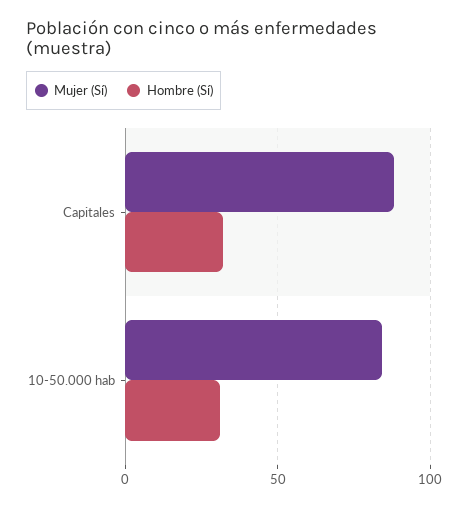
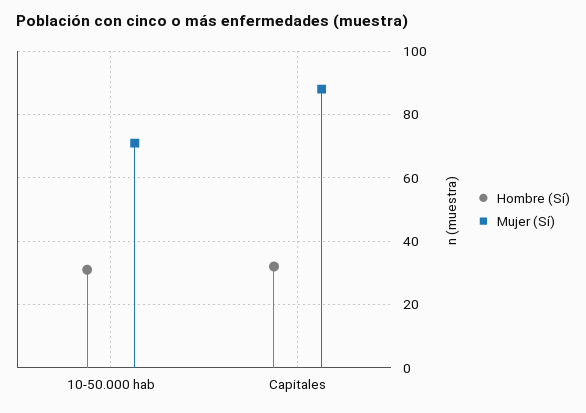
  {
    "Mujer (Sí)": {
      "Capitales": 90,
-     "10-50.000 hab": 85
+     "10-50.000 hab": 70
    },
    "Hombre (Sí)": {
      "Capitales": 30,
      "10-50.000 hab": 30
    }
  }

